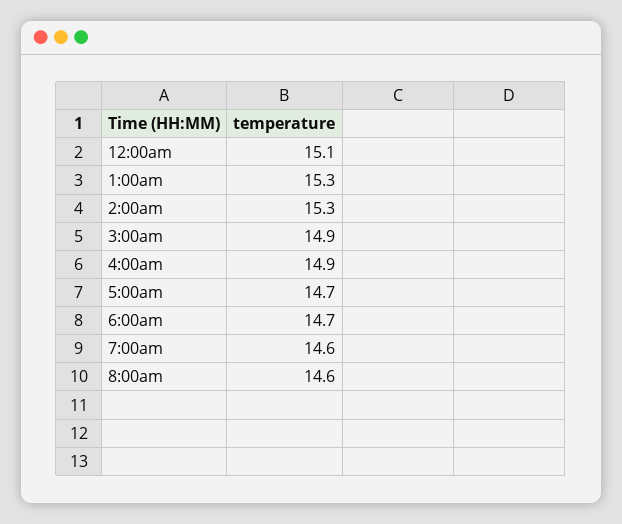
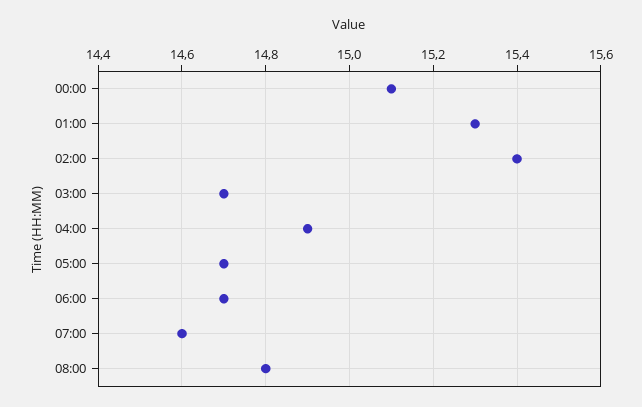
  {
    "12:00am": 15.1,
    "1:00am": 15.3,
-   "2:00am": 15.3,
+   "2:00am": 15.4,
-   "3:00am": 14.9,
+   "3:00am": 14.7,
    "4:00am": 14.9,
    "5:00am": 14.7,
    "6:00am": 14.7,
    "7:00am": 14.6,
-   "8:00am": 14.6
+   "8:00am": 14.8
  }

